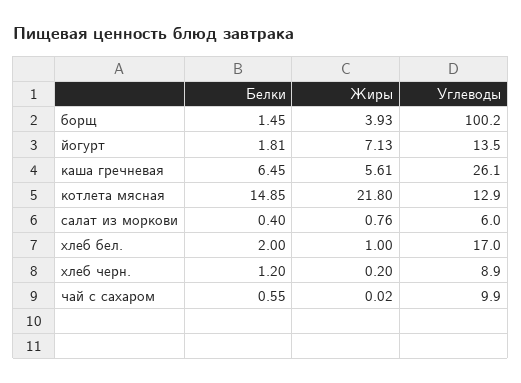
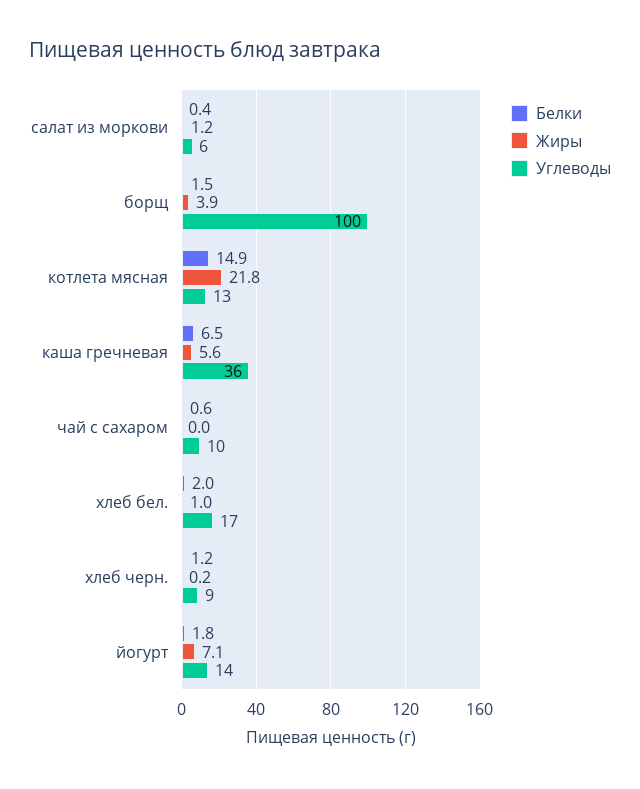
  {
    "Белки": {
      "борщ": 1.45,
      "йогурт": 1.81,
      "каша гречневая": 6.45,
      "котлета мясная": 14.85,
      "салат из моркови": 0.4,
      "хлеб бел.": 2,
      "хлеб черн.": 1.2,
      "чай с сахаром": 0.55
    },
    "Жиры": {
      "борщ": 3.93,
      "йогурт": 7.13,
      "каша гречневая": 5.61,
      "котлета мясная": 21.8,
-     "салат из моркови": 0.76,
+     "салат из моркови": 1.2,
      "хлеб бел.": 1,
      "хлеб черн.": 0.2,
      "чай с сахаром": 0.02
    },
    "Углеводы": {
      "борщ": 100.2,
      "йогурт": 13.5,
-     "каша гречневая": 26.1,
+     "каша гречневая": 36,
      "котлета мясная": 12.9,
      "салат из моркови": 6,
      "хлеб бел.": 17,
      "хлеб черн.": 8.9,
      "чай с сахаром": 9.9
    }
  }

